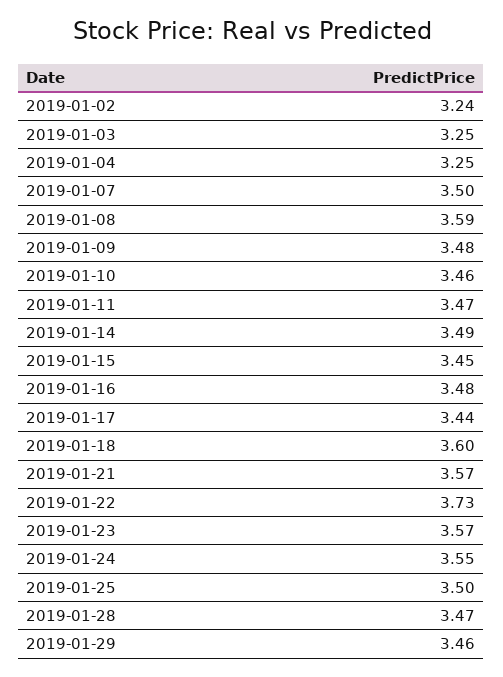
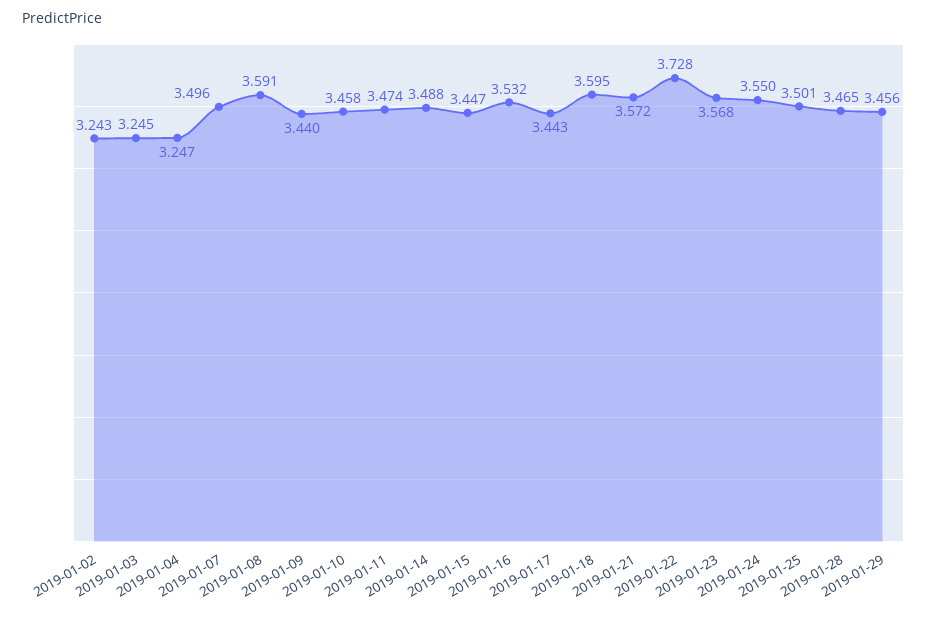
  {
    "2019-01-02": 3.243,
    "2019-01-03": 3.245,
    "2019-01-04": 3.247,
    "2019-01-07": 3.496,
    "2019-01-08": 3.591,
-   "2019-01-09": 3.48,
+   "2019-01-09": 3.44,
    "2019-01-10": 3.458,
    "2019-01-11": 3.474,
    "2019-01-14": 3.488,
    "2019-01-15": 3.447,
-   "2019-01-16": 3.48,
+   "2019-01-16": 3.532,
    "2019-01-17": 3.443,
    "2019-01-18": 3.595,
    "2019-01-21": 3.572,
    "2019-01-22": 3.728,
    "2019-01-23": 3.568,
    "2019-01-24": 3.55,
    "2019-01-25": 3.501,
    "2019-01-28": 3.465,
    "2019-01-29": 3.456
  }

